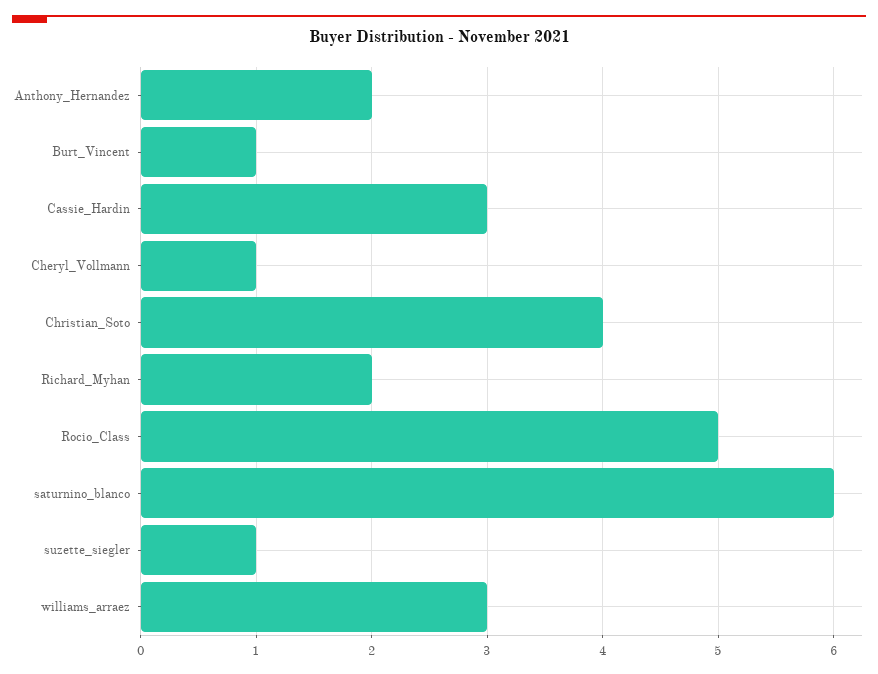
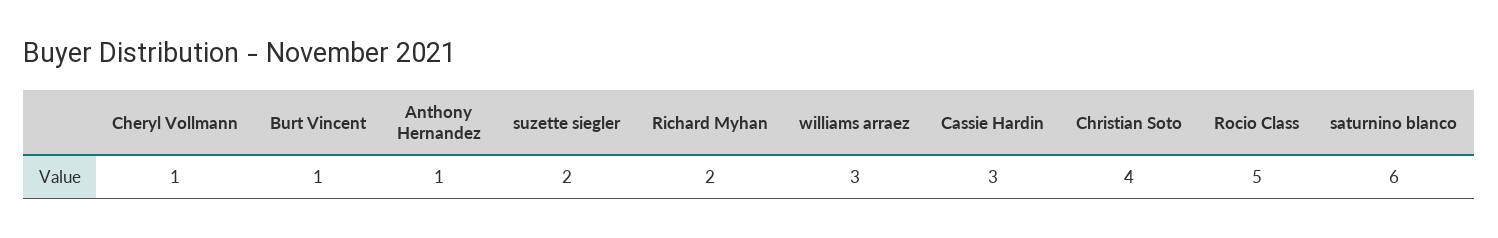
  {
-   "Anthony_Hernandez": 2,
+   "Anthony_Hernandez": 1,
    "Burt_Vincent": 1,
    "Cassie_Hardin": 3,
    "Cheryl_Vollmann": 1,
    "Christian_Soto": 4,
    "Richard_Myhan": 2,
    "Rocio_Class": 5,
    "saturnino_blanco": 6,
-   "suzette_siegler": 1,
+   "suzette_siegler": 2,
    "williams_arraez": 3
  }

